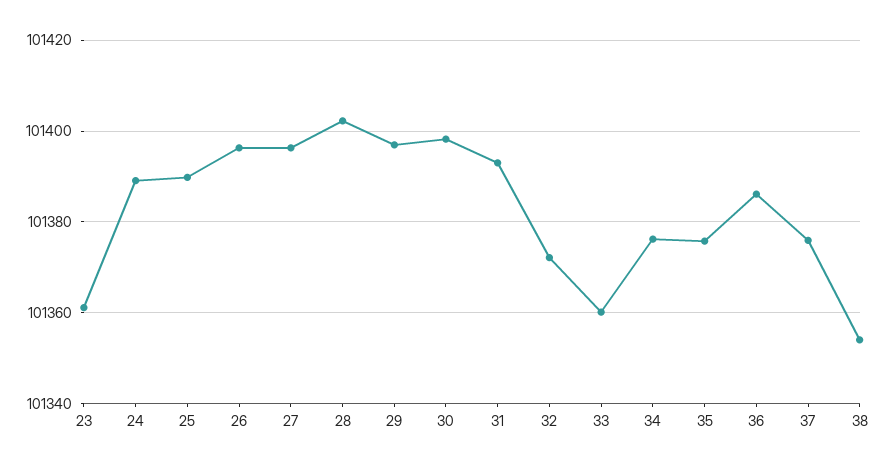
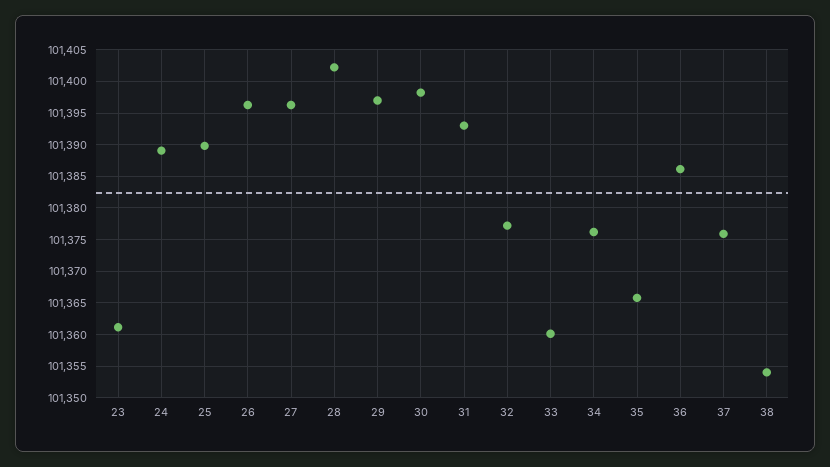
  {
    "23": 101361,
    "24": 101389,
    "25": 101390,
    "26": 101396,
    "27": 101396,
    "28": 101402,
    "29": 101397,
    "30": 101398,
    "31": 101393,
-   "32": 101372,
+   "32": 101377,
    "33": 101360,
    "34": 101376,
-   "35": 101376,
+   "35": 101366,
    "36": 101386,
    "37": 101376,
    "38": 101354
  }

